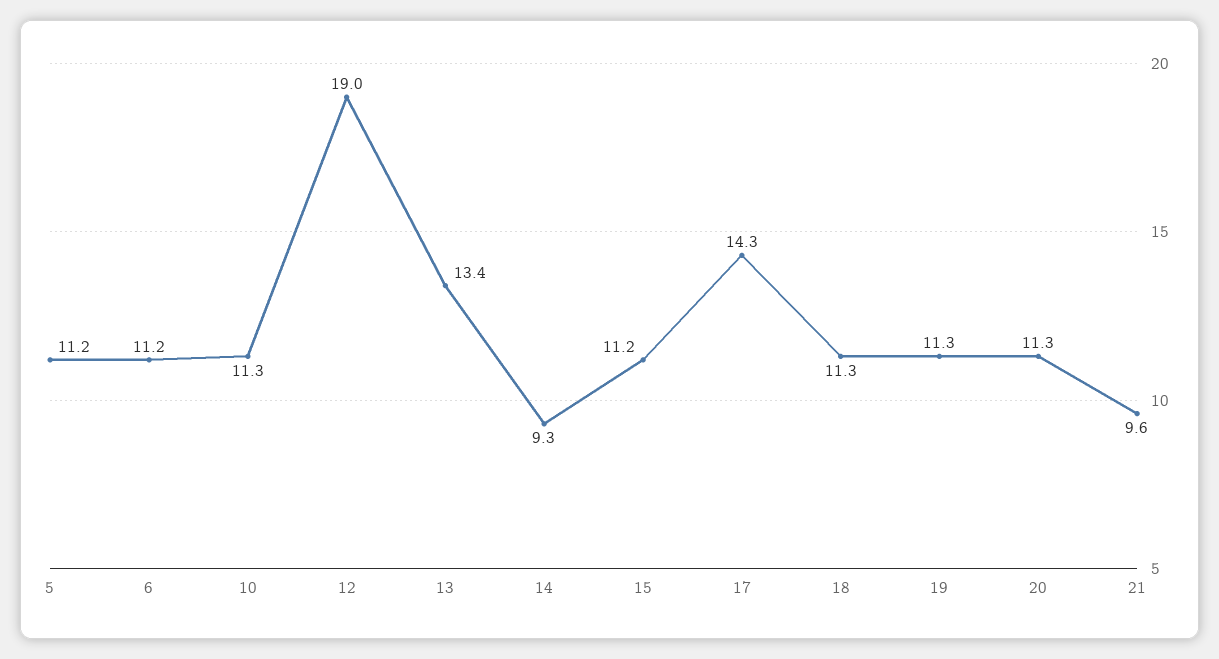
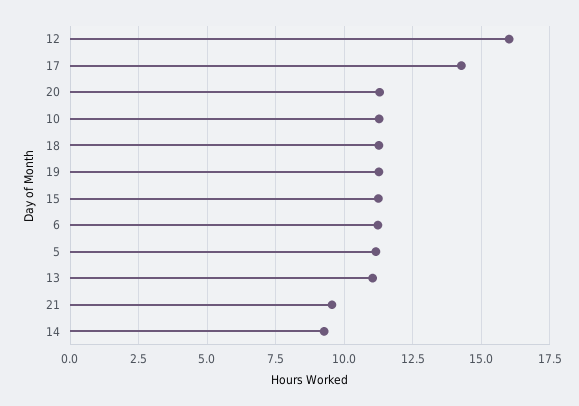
  {
    "5": 11.2,
    "6": 11.2,
    "10": 11.3,
-   "12": 19,
+   "12": 16,
-   "13": 13.4,
+   "13": 11,
    "14": 9.3,
    "15": 11.2,
    "17": 14.3,
    "18": 11.3,
    "19": 11.3,
    "20": 11.3,
    "21": 9.6
  }

